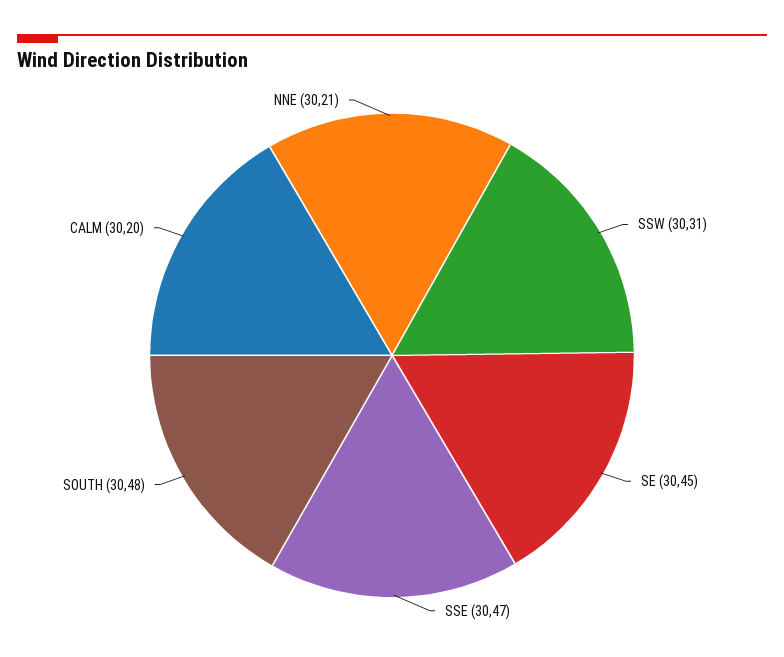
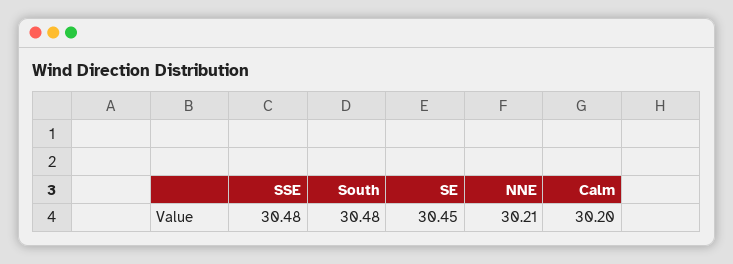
  {
-   "SSW": 30.31,
    "SE": 30.45,
-   "SSE": 30.47,
+   "SSE": 30.48,
    "SOUTH": 30.48,
    "CALM": 30.2,
    "NNE": 30.21
  }

